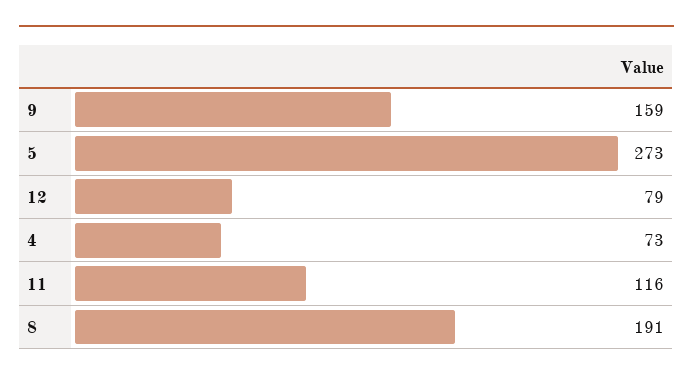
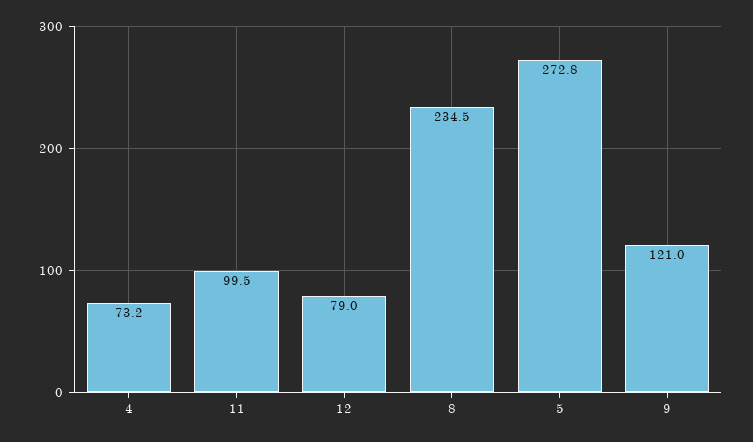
  {
-   "9": 159,
+   "9": 121,
    "5": 272.8,
    "12": 79,
    "4": 73.2,
-   "11": 116,
+   "11": 99.5,
-   "8": 191
+   "8": 234.5
  }

